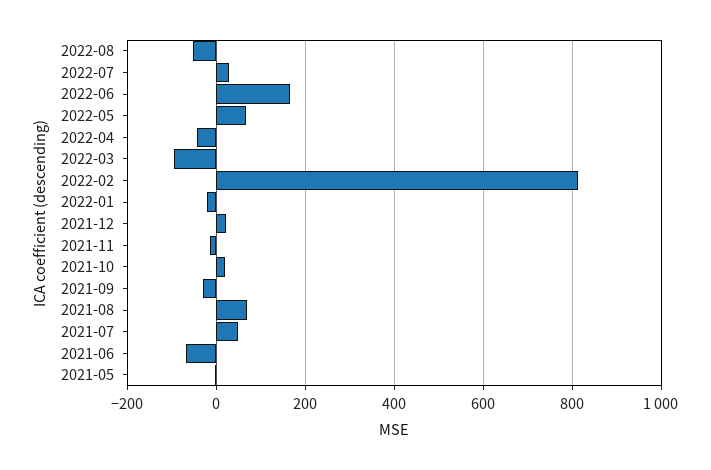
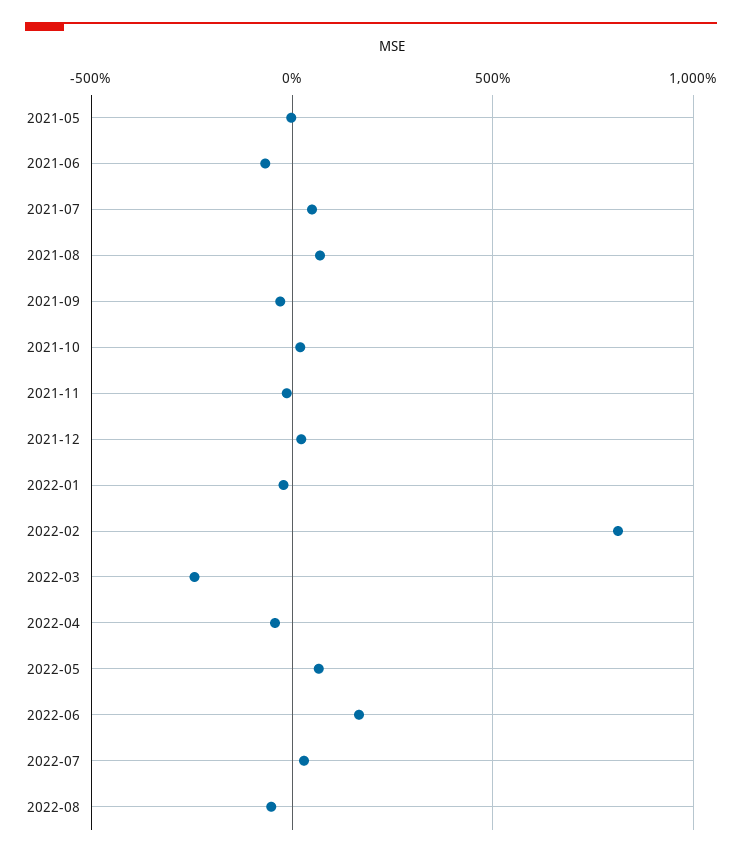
  {
    "2022-08": -60,
    "2022-07": 20,
    "2022-06": 160,
    "2022-05": 60,
    "2022-04": -40,
-   "2022-03": -100,
+   "2022-03": -250,
    "2022-02": 820,
    "2022-01": -20,
    "2021-12": 20,
    "2021-11": -20,
    "2021-10": 20,
    "2021-09": -20,
    "2021-08": 60,
    "2021-07": 40,
    "2021-06": -60,
    "2021-05": 0
  }

